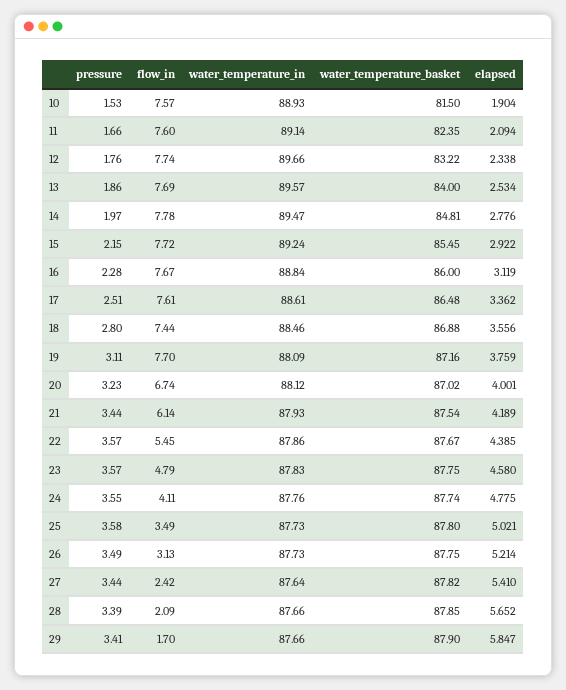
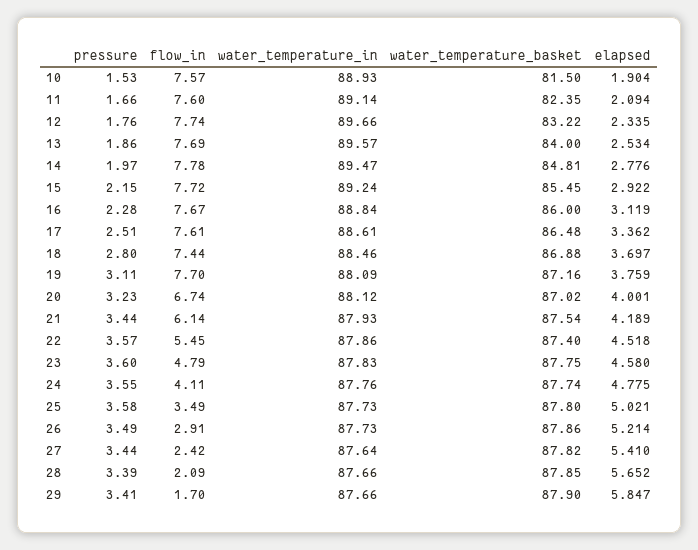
  {
    "pressure": {
      "10": 1.53,
      "11": 1.66,
      "12": 1.76,
      "13": 1.86,
      "14": 1.97,
      "15": 2.15,
      "16": 2.28,
      "17": 2.51,
      "18": 2.8,
      "19": 3.11,
      "20": 3.23,
      "21": 3.44,
      "22": 3.57,
-     "23": 3.57,
+     "23": 3.6,
      "24": 3.55,
      "25": 3.58,
      "26": 3.49,
      "27": 3.44,
      "28": 3.39,
      "29": 3.41
    },
    "flow_in": {
      "10": 7.57,
      "11": 7.6,
      "12": 7.74,
      "13": 7.69,
      "14": 7.78,
      "15": 7.72,
      "16": 7.67,
      "17": 7.61,
      "18": 7.44,
      "19": 7.7,
      "20": 6.74,
      "21": 6.14,
      "22": 5.45,
      "23": 4.79,
      "24": 4.11,
      "25": 3.49,
-     "26": 3.13,
+     "26": 2.91,
      "27": 2.42,
      "28": 2.09,
      "29": 1.7
    },
    "water_temperature_in": {
      "10": 88.93,
      "11": 89.14,
      "12": 89.66,
      "13": 89.57,
      "14": 89.47,
      "15": 89.24,
      "16": 88.84,
      "17": 88.61,
      "18": 88.46,
      "19": 88.09,
      "20": 88.12,
      "21": 87.93,
      "22": 87.86,
      "23": 87.83,
      "24": 87.76,
      "25": 87.73,
      "26": 87.73,
      "27": 87.64,
      "28": 87.66,
      "29": 87.66
    },
    "water_temperature_basket": {
      "10": 81.5,
      "11": 82.35,
      "12": 83.22,
      "13": 84,
      "14": 84.81,
      "15": 85.45,
      "16": 86,
      "17": 86.48,
      "18": 86.88,
      "19": 87.16,
      "20": 87.02,
      "21": 87.54,
-     "22": 87.67,
+     "22": 87.4,
      "23": 87.75,
      "24": 87.74,
      "25": 87.8,
-     "26": 87.75,
+     "26": 87.86,
      "27": 87.82,
      "28": 87.85,
      "29": 87.9
    },
    "elapsed": {
      "10": 1.904,
      "11": 2.094,
-     "12": 2.338,
+     "12": 2.335,
      "13": 2.534,
      "14": 2.776,
      "15": 2.922,
      "16": 3.119,
      "17": 3.362,
-     "18": 3.556,
+     "18": 3.697,
      "19": 3.759,
      "20": 4.001,
      "21": 4.189,
-     "22": 4.385,
+     "22": 4.518,
      "23": 4.58,
      "24": 4.775,
      "25": 5.021,
      "26": 5.214,
      "27": 5.41,
      "28": 5.652,
      "29": 5.847
    }
  }

